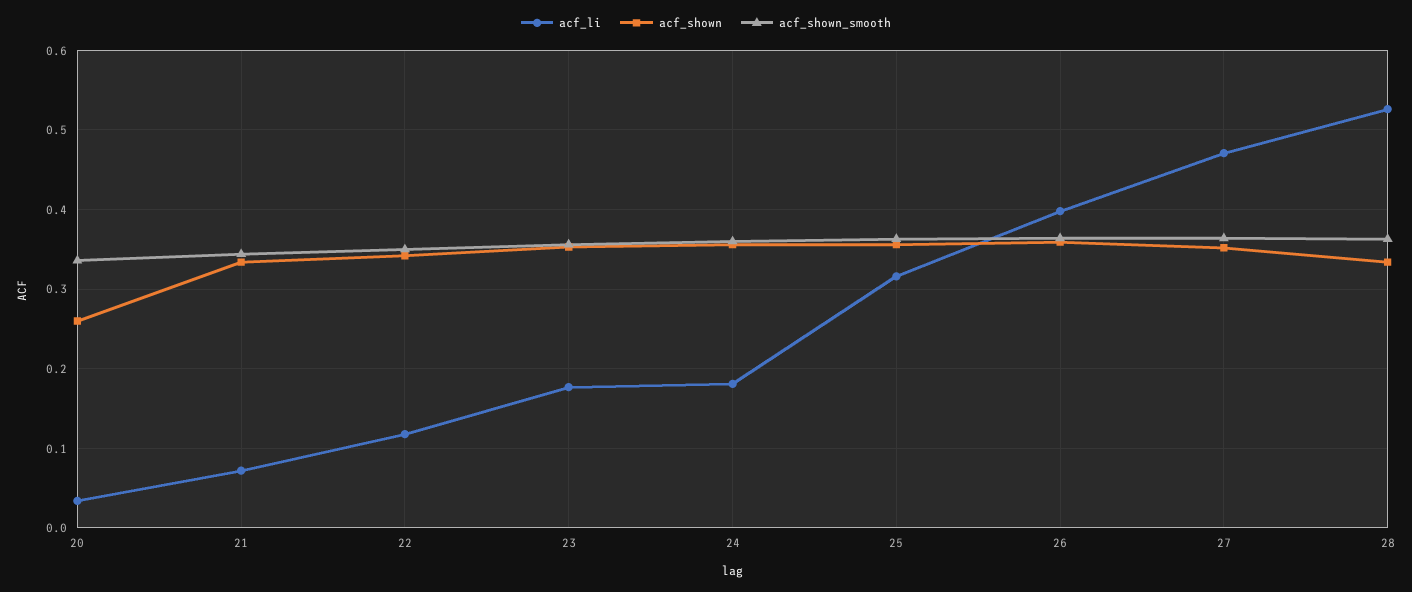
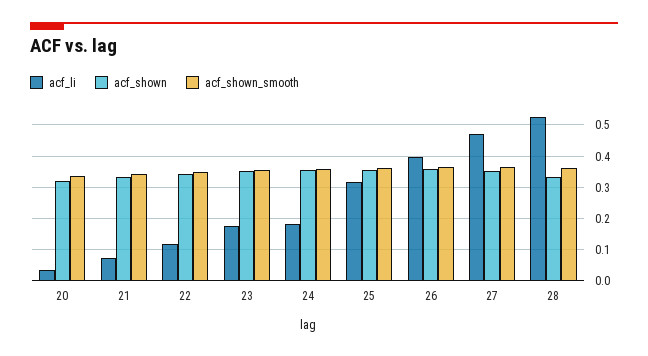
  {
    "acf_li": {
      "20": 0.03,
      "21": 0.07,
      "22": 0.12,
      "23": 0.18,
      "24": 0.18,
      "25": 0.32,
      "26": 0.4,
      "27": 0.47,
      "28": 0.53
    },
    "acf_shown": {
-     "20": 0.26,
+     "20": 0.32,
      "21": 0.33,
      "22": 0.34,
      "23": 0.35,
      "24": 0.36,
      "25": 0.36,
      "26": 0.36,
      "27": 0.35,
      "28": 0.33
    },
    "acf_shown_smooth": {
      "20": 0.34,
      "21": 0.34,
      "22": 0.35,
      "23": 0.36,
      "24": 0.36,
      "25": 0.36,
      "26": 0.36,
      "27": 0.36,
      "28": 0.36
    }
  }

